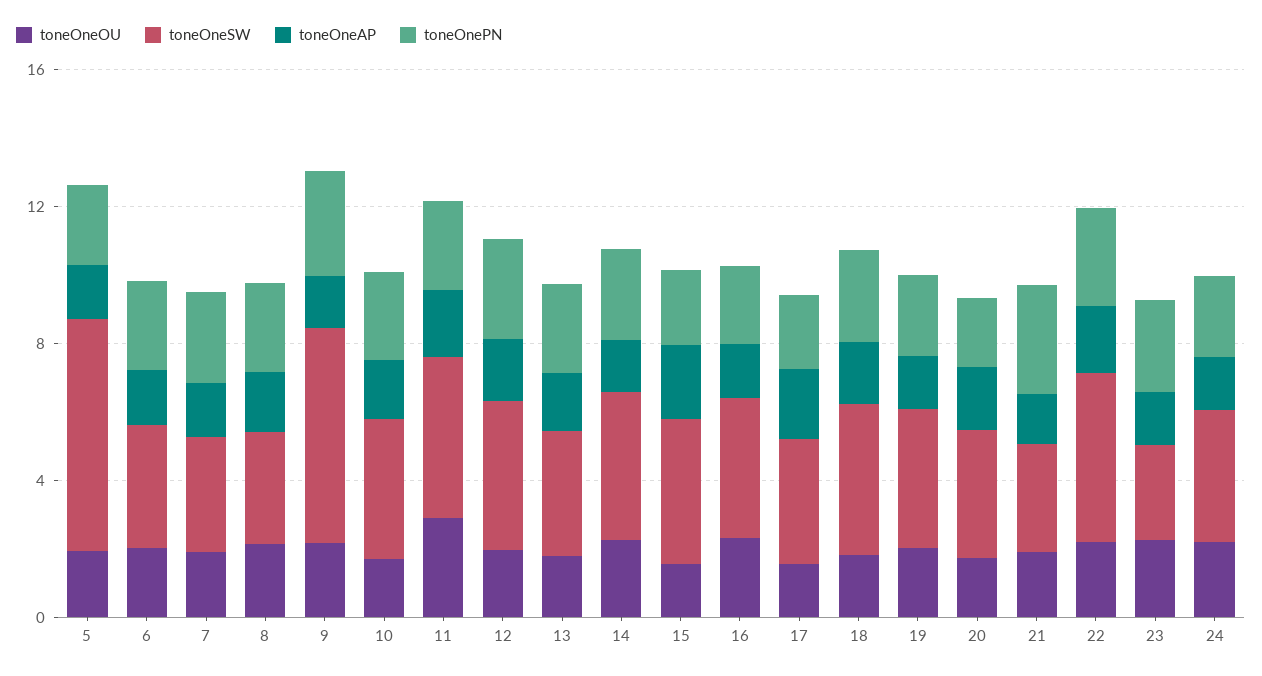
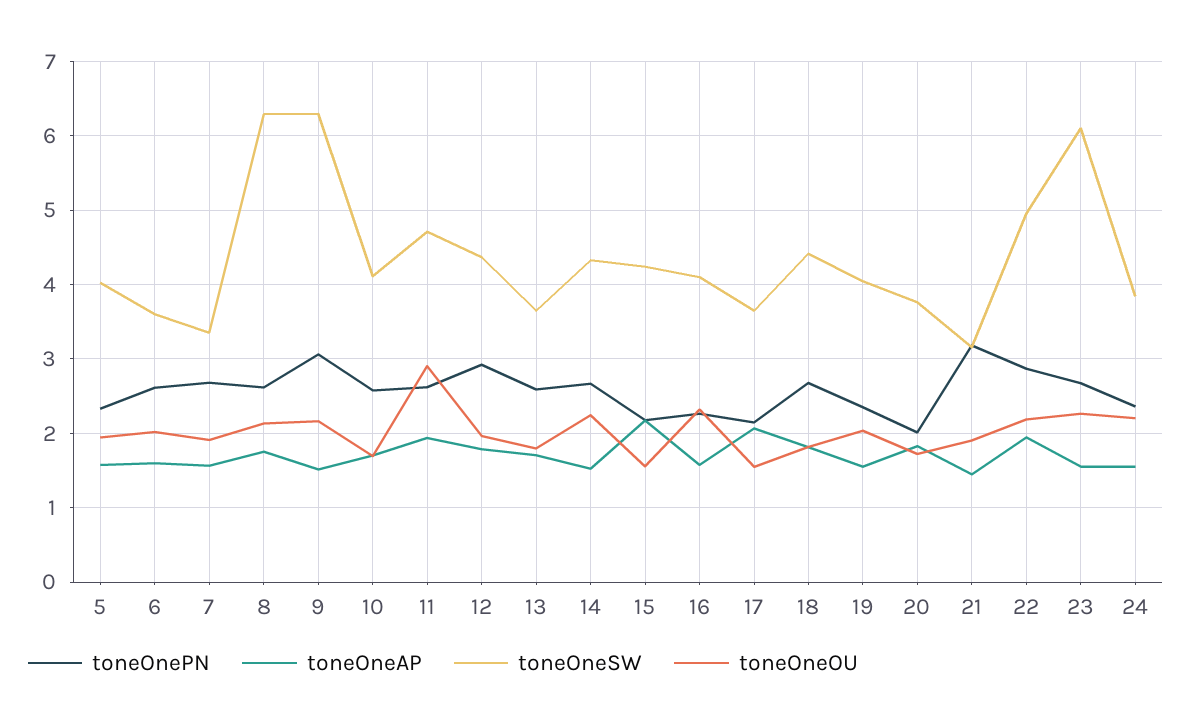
  {
    "toneOneOU": {
      "5": 1.9,
      "6": 2,
      "7": 1.9,
      "8": 2.1,
      "9": 2.2,
      "10": 1.7,
      "11": 2.9,
      "12": 2,
      "13": 1.8,
      "14": 2.2,
      "15": 1.6,
      "16": 2.3,
      "17": 1.5,
      "18": 1.8,
      "19": 2,
      "20": 1.7,
      "21": 1.9,
      "22": 2.2,
      "23": 2.3,
      "24": 2.2
    },
    "toneOneSW": {
-     "5": 7,
+     "5": 4,
      "6": 3.6,
      "7": 3.4,
-     "8": 3,
+     "8": 6.3,
      "9": 6.3,
      "10": 4.1,
      "11": 4.7,
      "12": 4.4,
      "13": 3.6,
      "14": 4.3,
      "15": 4.2,
      "16": 4.1,
      "17": 3.6,
      "18": 4.4,
      "19": 4,
      "20": 3.8,
      "21": 3.2,
      "22": 5,
-     "23": 3,
+     "23": 6.1,
      "24": 3.8
    },
    "toneOneAP": {
      "5": 1.6,
      "6": 1.6,
      "7": 1.6,
      "8": 1.8,
      "9": 1.5,
      "10": 1.7,
      "11": 1.9,
      "12": 1.8,
      "13": 1.7,
      "14": 1.5,
      "15": 2.2,
      "16": 1.6,
      "17": 2.1,
      "18": 1.8,
      "19": 1.6,
      "20": 1.8,
      "21": 1.4,
      "22": 1.9,
      "23": 1.6,
      "24": 1.6
    },
    "toneOnePN": {
      "5": 2.3,
      "6": 2.6,
      "7": 2.7,
      "8": 2.6,
      "9": 3.1,
      "10": 2.6,
      "11": 2.6,
      "12": 2.9,
      "13": 2.6,
      "14": 2.7,
      "15": 2.2,
      "16": 2.3,
      "17": 2.1,
      "18": 2.7,
      "19": 2.4,
      "20": 2,
      "21": 3.2,
      "22": 2.9,
      "23": 2.7,
      "24": 2.4
    }
  }

